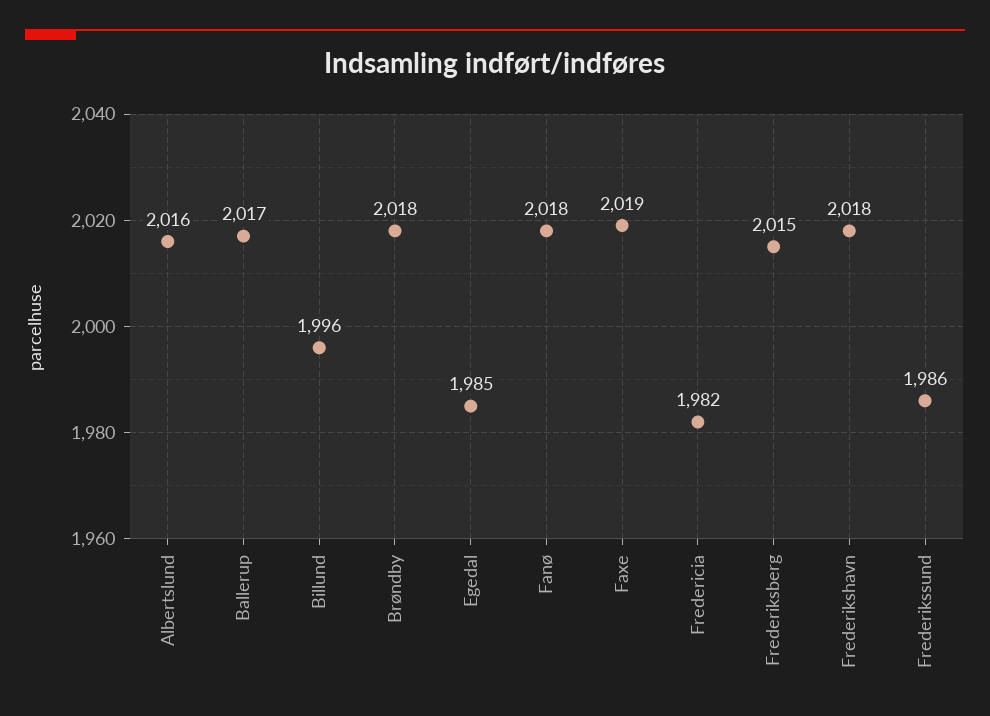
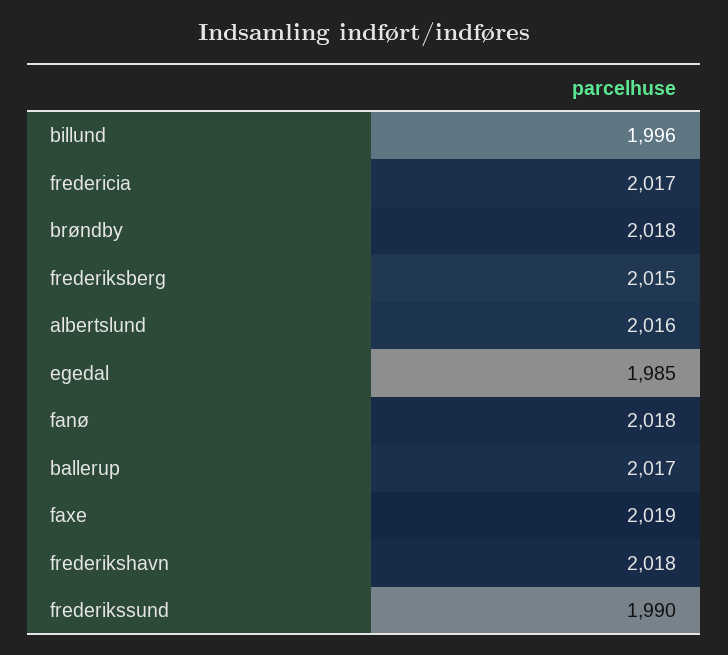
  {
    "Albertslund": 2016,
    "Ballerup": 2017,
    "Billund": 1996,
    "Brøndby": 2018,
    "Egedal": 1985,
    "Fanø": 2018,
    "Faxe": 2019,
-   "Fredericia": 1982,
+   "Fredericia": 2017,
    "Frederiksberg": 2015,
    "Frederikshavn": 2018,
-   "Frederikssund": 1986
+   "Frederikssund": 1990
  }

